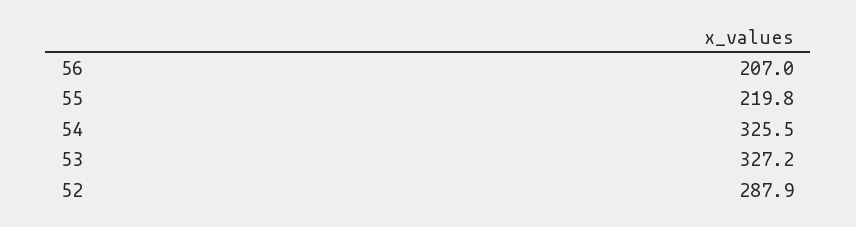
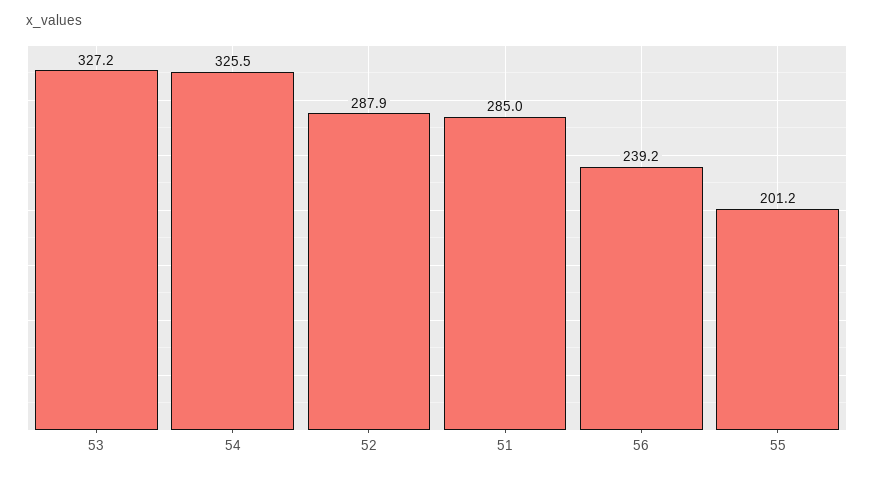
  {
-   "56": 207,
+   "56": 239.2,
-   "55": 219.8,
+   "55": 201.2,
    "54": 325.5,
    "53": 327.2,
-   "52": 287.9
+   "52": 287.9,
+   "51": 285
  }

